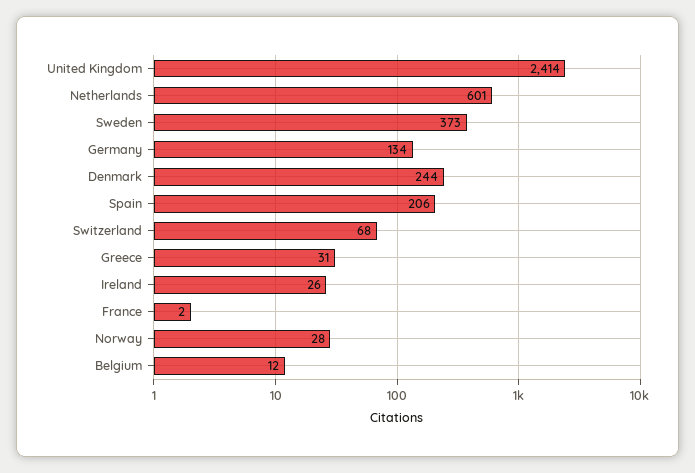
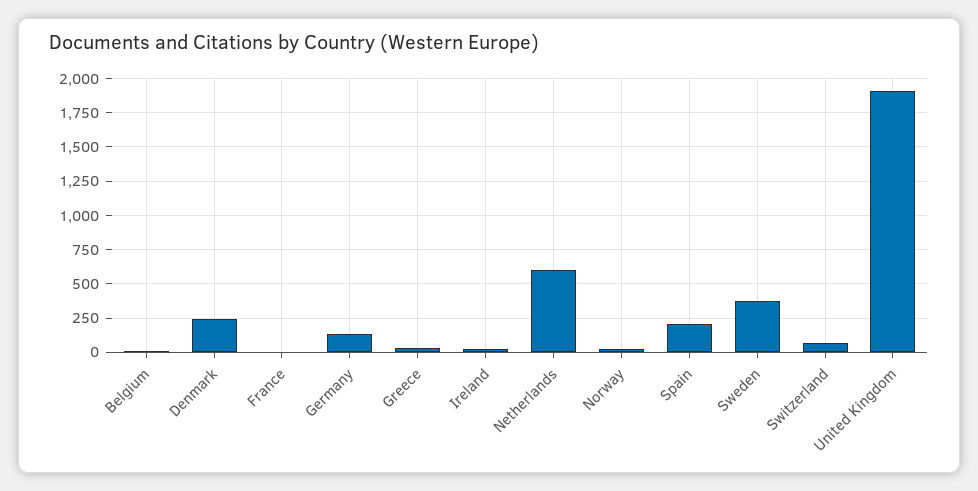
  {
-   "United Kingdom": 2414,
+   "United Kingdom": 1900,
    "Netherlands": 601,
    "Sweden": 373,
    "Germany": 134,
    "Denmark": 244,
    "Spain": 206,
    "Switzerland": 68,
    "Greece": 31,
    "Ireland": 26,
    "France": 2,
    "Norway": 28,
    "Belgium": 12
  }

